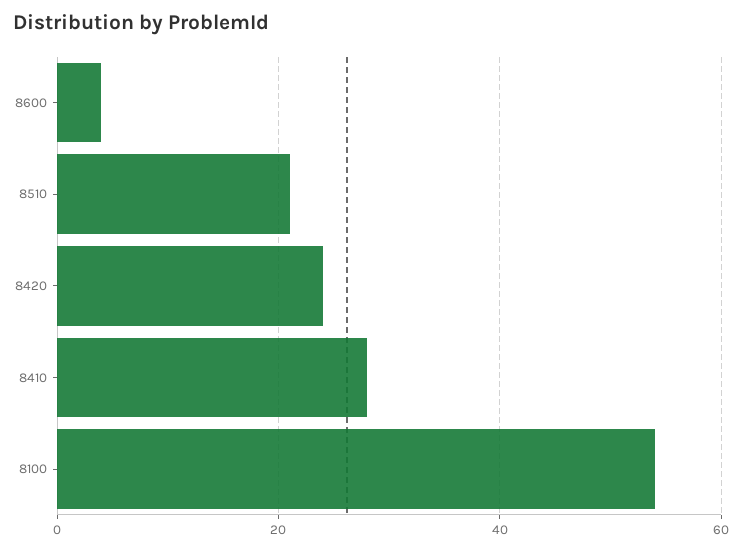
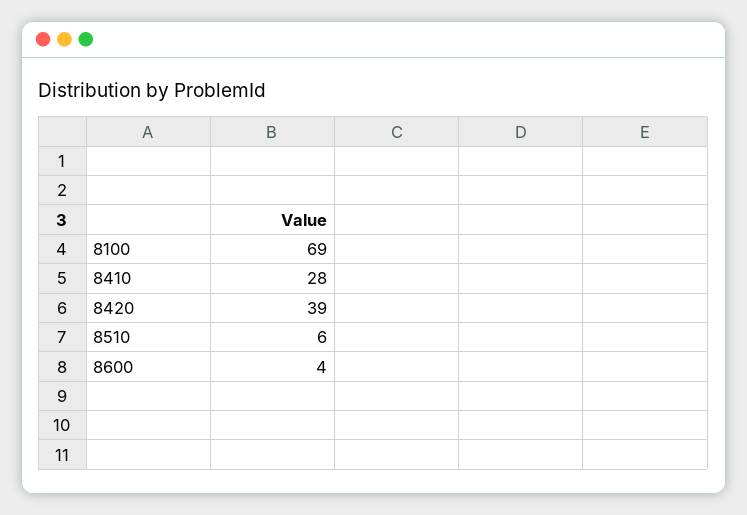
  {
    "8600": 4,
-   "8510": 20,
+   "8510": 6,
-   "8420": 25,
+   "8420": 39,
    "8410": 28,
-   "8100": 55
+   "8100": 69
  }

